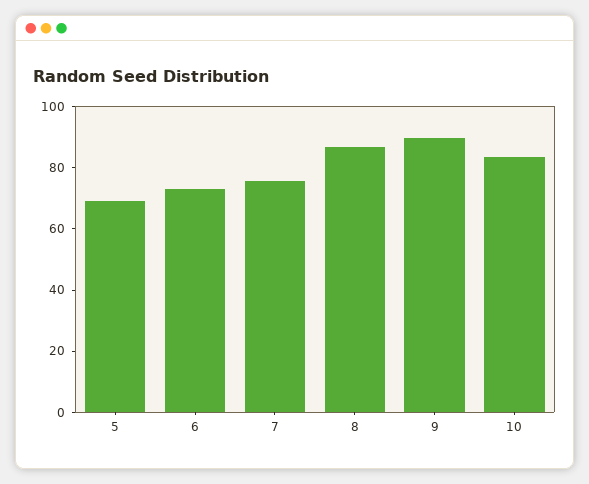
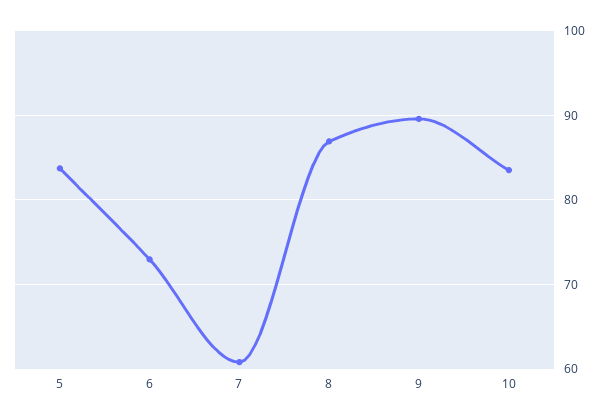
  {
-   "5": 70,
+   "5": 84,
    "6": 73,
-   "7": 75,
+   "7": 61,
    "8": 87,
    "9": 90,
    "10": 84
  }

